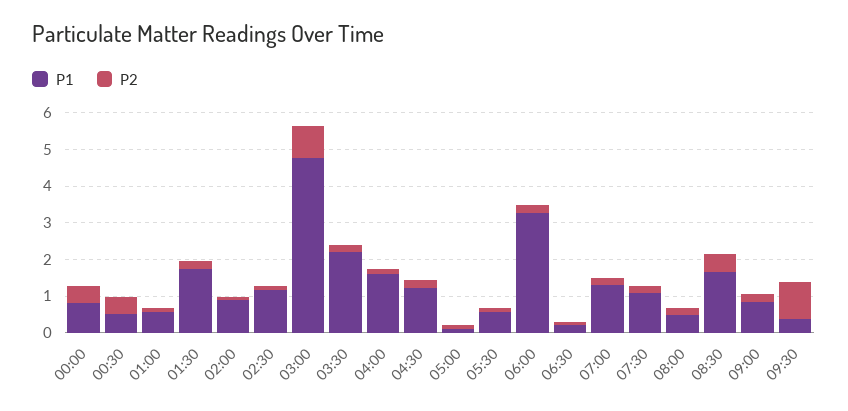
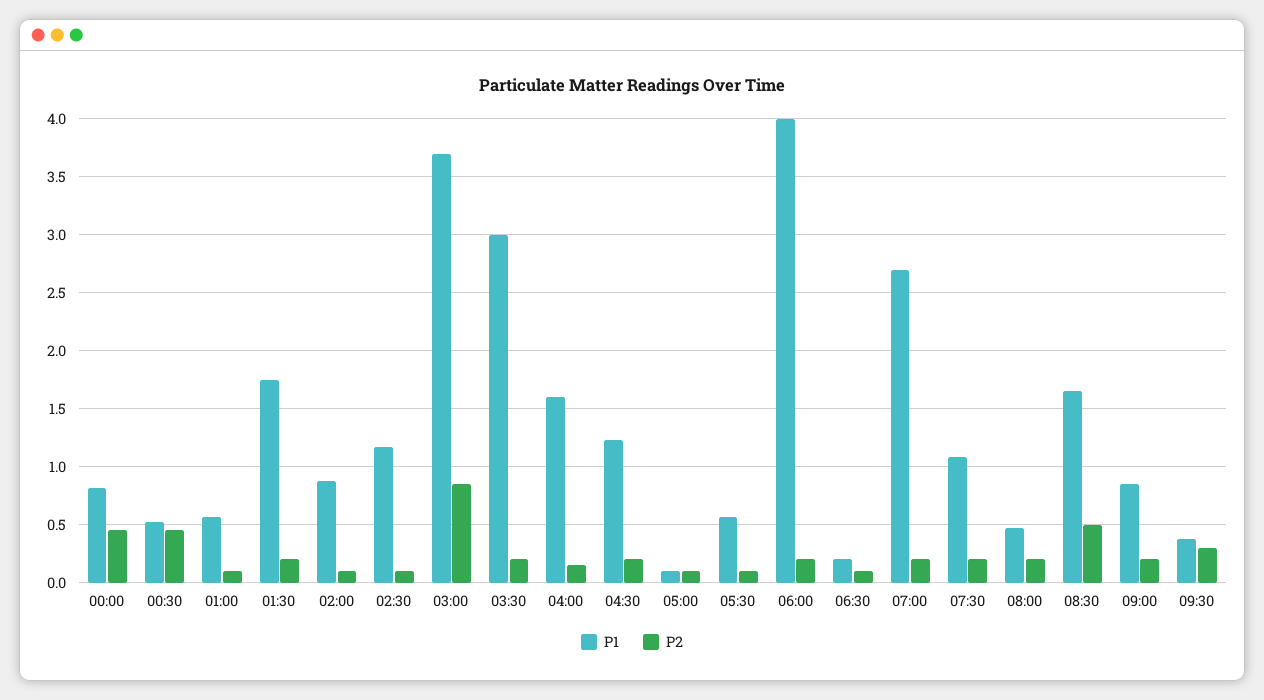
  {
    "P1": {
      "00:00": 0.8,
      "00:30": 0.5,
      "01:00": 0.6,
      "01:30": 1.8,
      "02:00": 0.9,
      "02:30": 1.2,
-     "03:00": 4.75,
+     "03:00": 3.7,
-     "03:30": 2.25,
+     "03:30": 3,
      "04:00": 1.6,
      "04:30": 1.2,
      "05:00": 0.1,
      "05:30": 0.6,
-     "06:00": 3.25,
+     "06:00": 4,
      "06:30": 0.2,
-     "07:00": 1.25,
+     "07:00": 2.7,
      "07:30": 1.1,
      "08:00": 0.5,
      "08:30": 1.7,
      "09:00": 0.9,
      "09:30": 0.4
    },
    "P2": {
      "00:00": 0.5,
      "00:30": 0.5,
      "01:00": 0.1,
      "01:30": 0.2,
      "02:00": 0.1,
      "02:30": 0.1,
      "03:00": 0.9,
      "03:30": 0.2,
      "04:00": 0.2,
      "04:30": 0.2,
      "05:00": 0.1,
      "05:30": 0.1,
      "06:00": 0.2,
      "06:30": 0.1,
      "07:00": 0.2,
      "07:30": 0.2,
      "08:00": 0.2,
      "08:30": 0.5,
      "09:00": 0.2,
-     "09:30": 1
+     "09:30": 0.3
    }
  }

